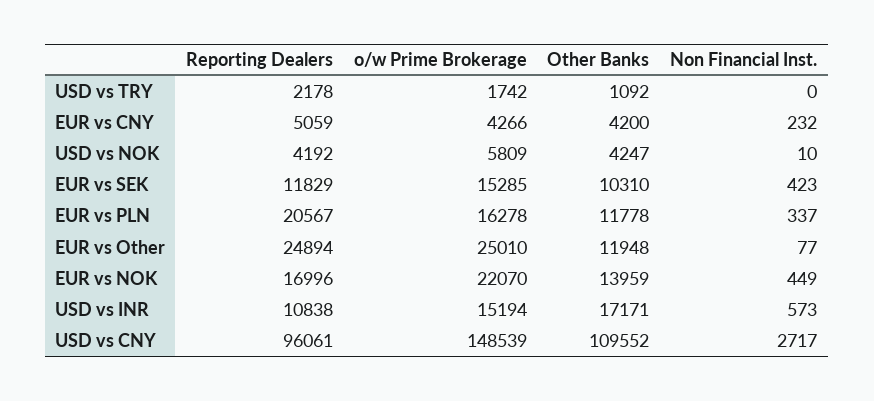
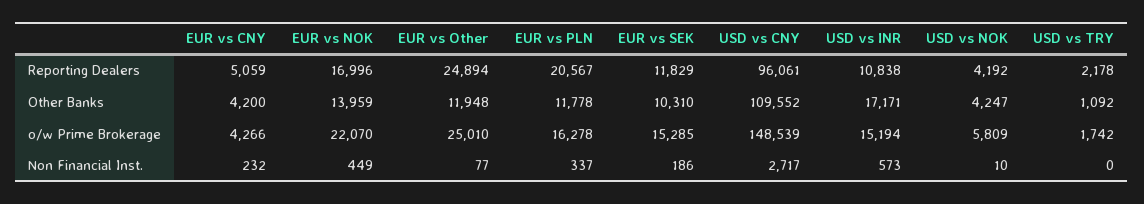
  {
    "Reporting Dealers": {
      "USD vs TRY": 2178,
      "EUR vs CNY": 5059,
      "USD vs NOK": 4192,
      "EUR vs SEK": 11829,
      "EUR vs PLN": 20567,
      "EUR vs Other": 24894,
      "EUR vs NOK": 16996,
      "USD vs INR": 10838,
      "USD vs CNY": 96061
    },
    "o/w Prime Brokerage": {
      "USD vs TRY": 1742,
      "EUR vs CNY": 4266,
      "USD vs NOK": 5809,
      "EUR vs SEK": 15285,
      "EUR vs PLN": 16278,
      "EUR vs Other": 25010,
      "EUR vs NOK": 22070,
      "USD vs INR": 15194,
      "USD vs CNY": 148539
    },
    "Other Banks": {
      "USD vs TRY": 1092,
      "EUR vs CNY": 4200,
      "USD vs NOK": 4247,
      "EUR vs SEK": 10310,
      "EUR vs PLN": 11778,
      "EUR vs Other": 11948,
      "EUR vs NOK": 13959,
      "USD vs INR": 17171,
      "USD vs CNY": 109552
    },
    "Non Financial Inst.": {
      "USD vs TRY": 0,
      "EUR vs CNY": 232,
      "USD vs NOK": 10,
-     "EUR vs SEK": 423,
+     "EUR vs SEK": 186,
      "EUR vs PLN": 337,
      "EUR vs Other": 77,
      "EUR vs NOK": 449,
      "USD vs INR": 573,
      "USD vs CNY": 2717
    }
  }

